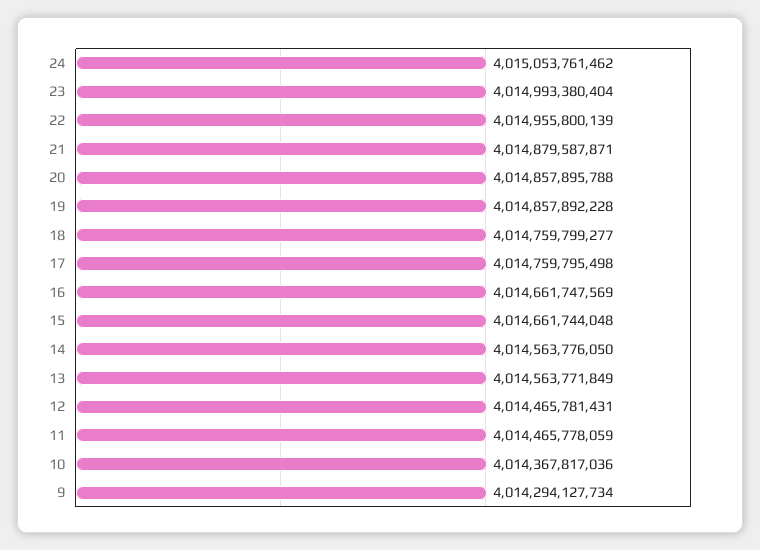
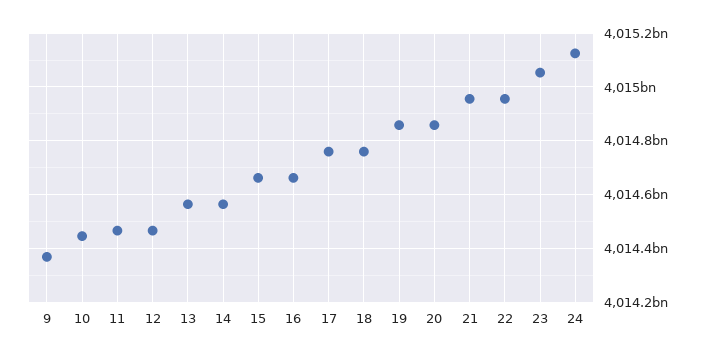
  {
-   "24": 4015053761462,
+   "24": 4015125000000,
-   "23": 4014993380404,
+   "23": 4015050000000,
    "22": 4014955800139,
-   "21": 4014879587871,
+   "21": 4014950000000,
    "20": 4014857895788,
    "19": 4014857892228,
    "18": 4014759799277,
    "17": 4014759795498,
    "16": 4014661747569,
    "15": 4014661744048,
    "14": 4014563776050,
    "13": 4014563771849,
    "12": 4014465781431,
    "11": 4014465778059,
-   "10": 4014367817036,
+   "10": 4014450000000,
-   "9": 4014294127734
+   "9": 4014375000000
  }

